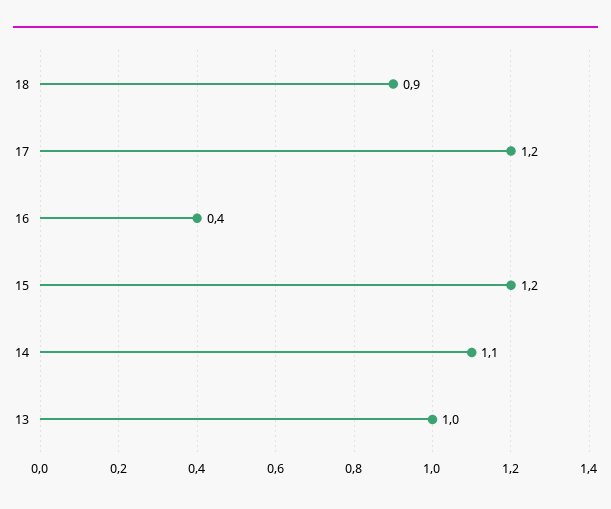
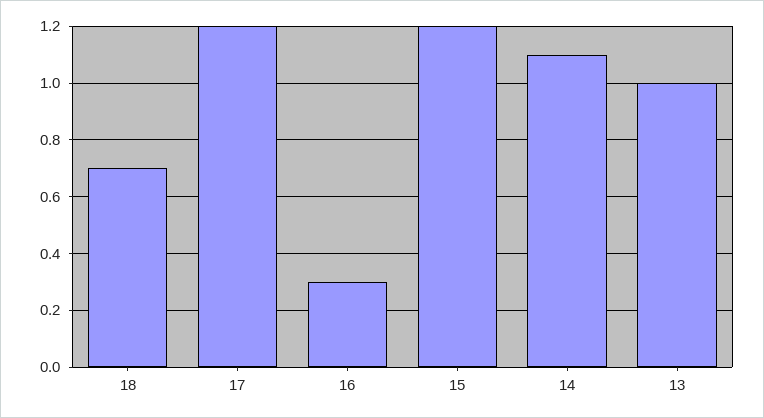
  {
-   "18": 0.9,
+   "18": 0.7,
    "17": 1.2,
-   "16": 0.4,
+   "16": 0.3,
    "15": 1.2,
    "14": 1.1,
    "13": 1
  }

